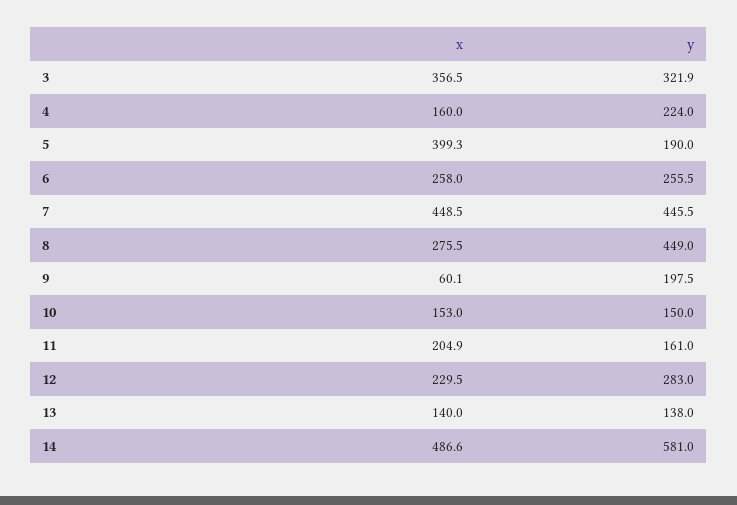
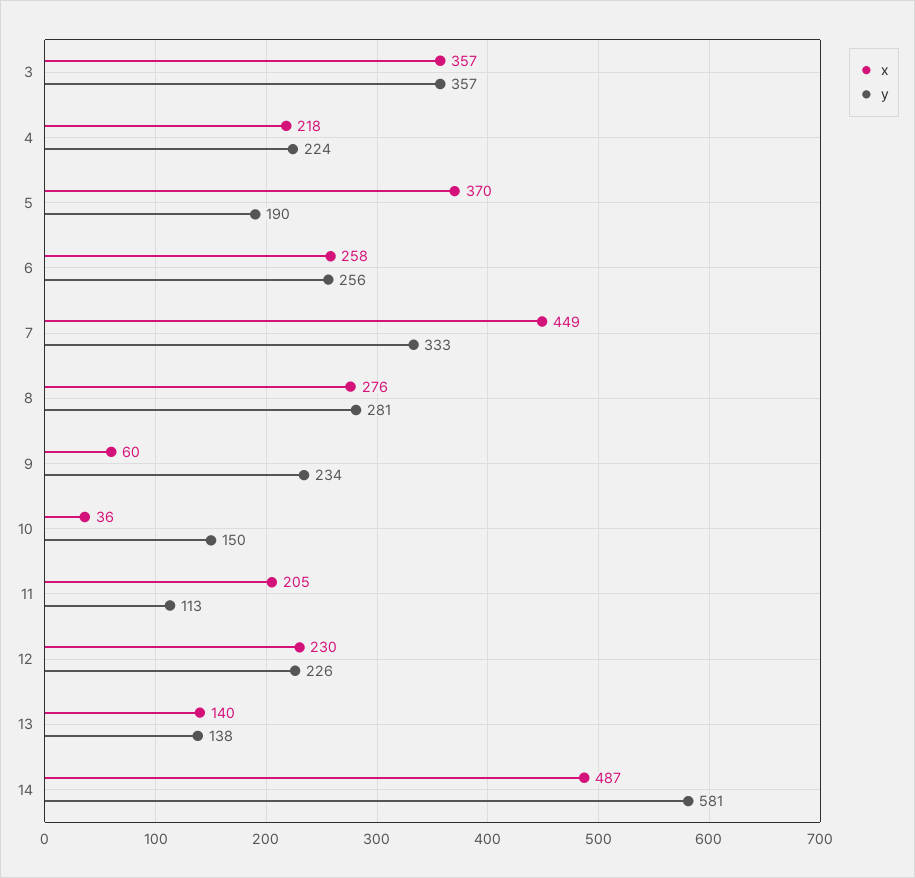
  {
    "x": {
      "3": 356.5,
-     "4": 160,
+     "4": 218,
-     "5": 399.3,
+     "5": 370,
      "6": 258,
      "7": 448.5,
      "8": 275.5,
      "9": 60.1,
-     "10": 153,
+     "10": 36,
      "11": 204.9,
      "12": 229.5,
      "13": 140,
      "14": 486.6
    },
    "y": {
-     "3": 321.9,
+     "3": 357,
      "4": 224,
      "5": 190,
      "6": 255.5,
-     "7": 445.5,
+     "7": 333,
-     "8": 449,
+     "8": 281,
-     "9": 197.5,
+     "9": 234,
      "10": 150,
-     "11": 161,
+     "11": 113,
-     "12": 283,
+     "12": 226,
      "13": 138,
      "14": 581
    }
  }

